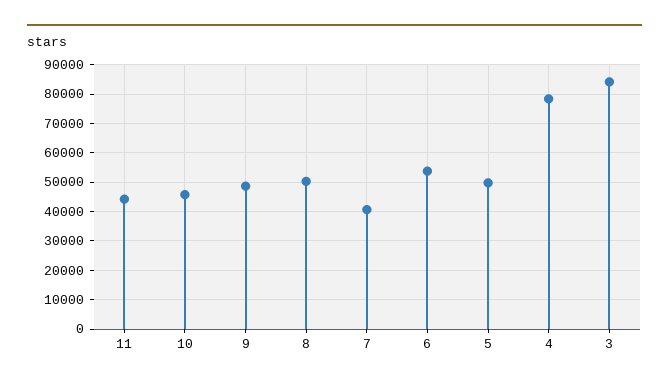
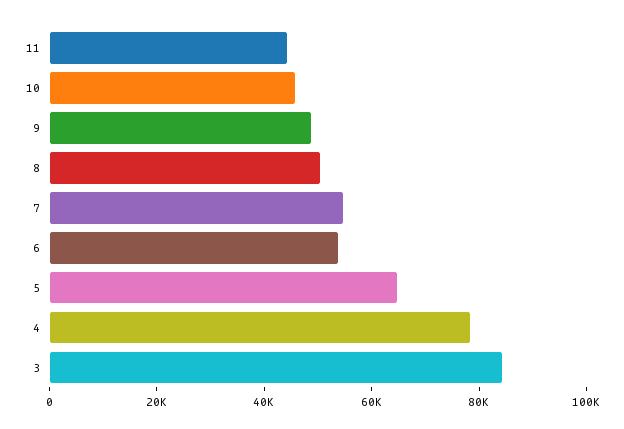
  {
    "11": 45000,
    "10": 45000,
    "9": 47500,
    "8": 50000,
-   "7": 40000,
+   "7": 55000,
    "6": 55000,
-   "5": 50000,
+   "5": 65000,
    "4": 77500,
    "3": 85000
  }

